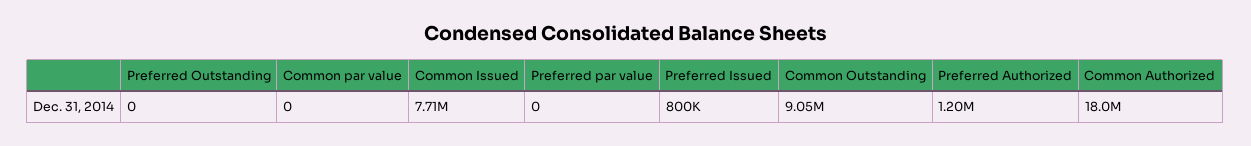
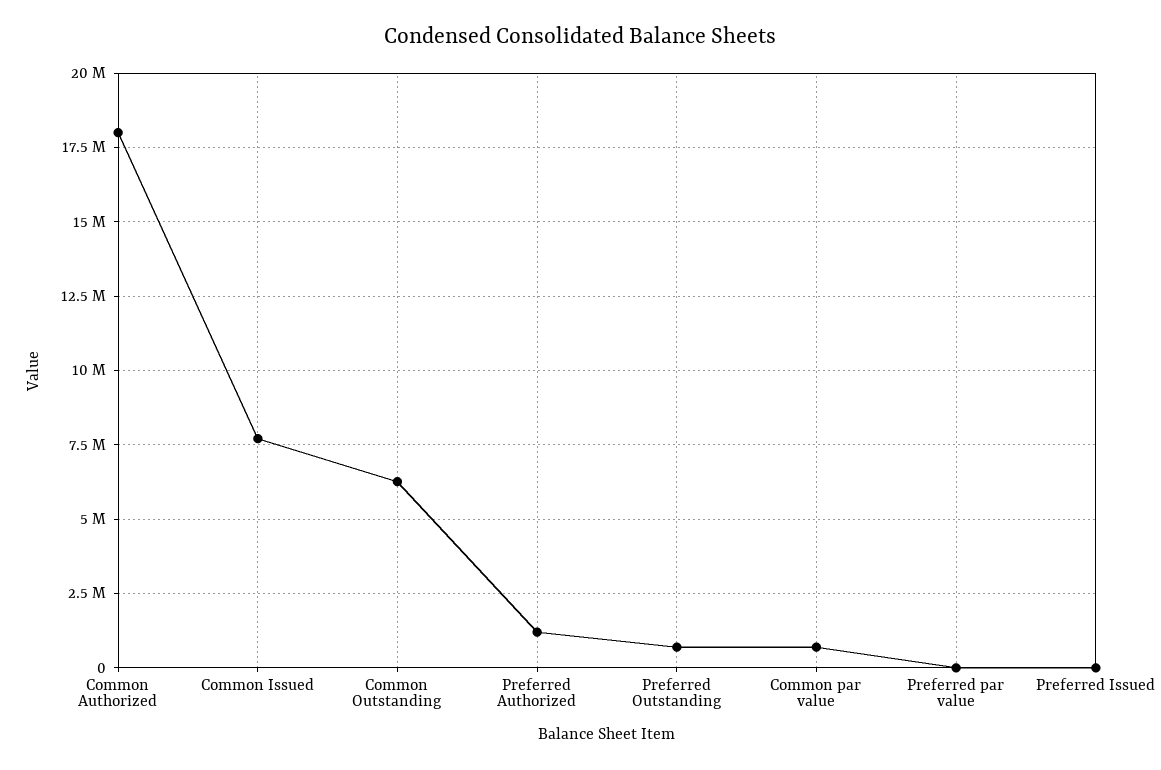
  {
-   "Preferred Outstanding": 0,
+   "Preferred Outstanding": 750000,
-   "Common par value": 0,
+   "Common par value": 750000,
    "Common Issued": 7710000,
    "Preferred par value": 0,
-   "Preferred Issued": 800000,
+   "Preferred Issued": 0,
-   "Common Outstanding": 9050000,
+   "Common Outstanding": 6250000,
    "Preferred Authorized": 1200000,
    "Common Authorized": 18000000
  }

